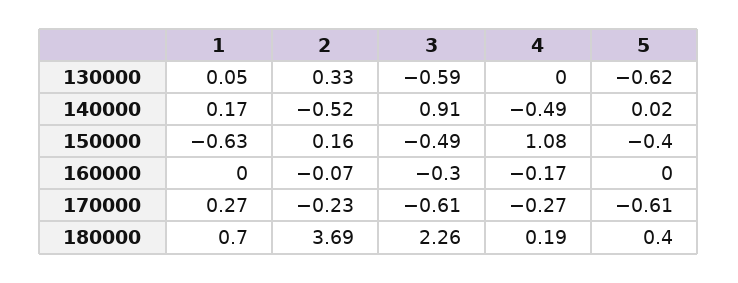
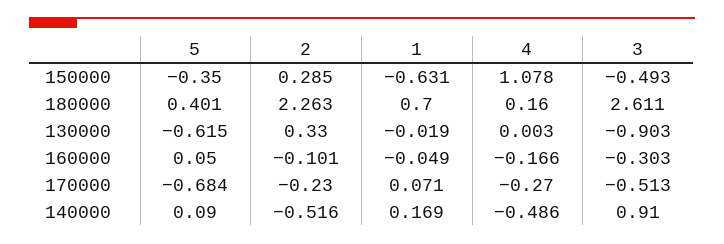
  {
    "1": {
-     "130000": 0.05,
+     "130000": -0.019,
      "140000": 0.169,
      "150000": -0.631,
-     "160000": 0,
+     "160000": -0.049,
-     "170000": 0.27,
+     "170000": 0.071,
      "180000": 0.7
    },
    "2": {
      "130000": 0.33,
      "140000": -0.516,
-     "150000": 0.16,
+     "150000": 0.285,
-     "160000": -0.07,
+     "160000": -0.101,
      "170000": -0.23,
-     "180000": 3.69
+     "180000": 2.263
    },
    "3": {
-     "130000": -0.59,
+     "130000": -0.903,
      "140000": 0.91,
      "150000": -0.493,
      "160000": -0.303,
-     "170000": -0.61,
+     "170000": -0.513,
-     "180000": 2.26
+     "180000": 2.611
    },
    "4": {
      "130000": 0.003,
      "140000": -0.486,
      "150000": 1.078,
      "160000": -0.166,
      "170000": -0.27,
-     "180000": 0.19
+     "180000": 0.16
    },
    "5": {
      "130000": -0.615,
-     "140000": 0.02,
+     "140000": 0.09,
-     "150000": -0.4,
+     "150000": -0.35,
-     "160000": 0,
+     "160000": 0.05,
-     "170000": -0.61,
+     "170000": -0.684,
      "180000": 0.401
    }
  }

